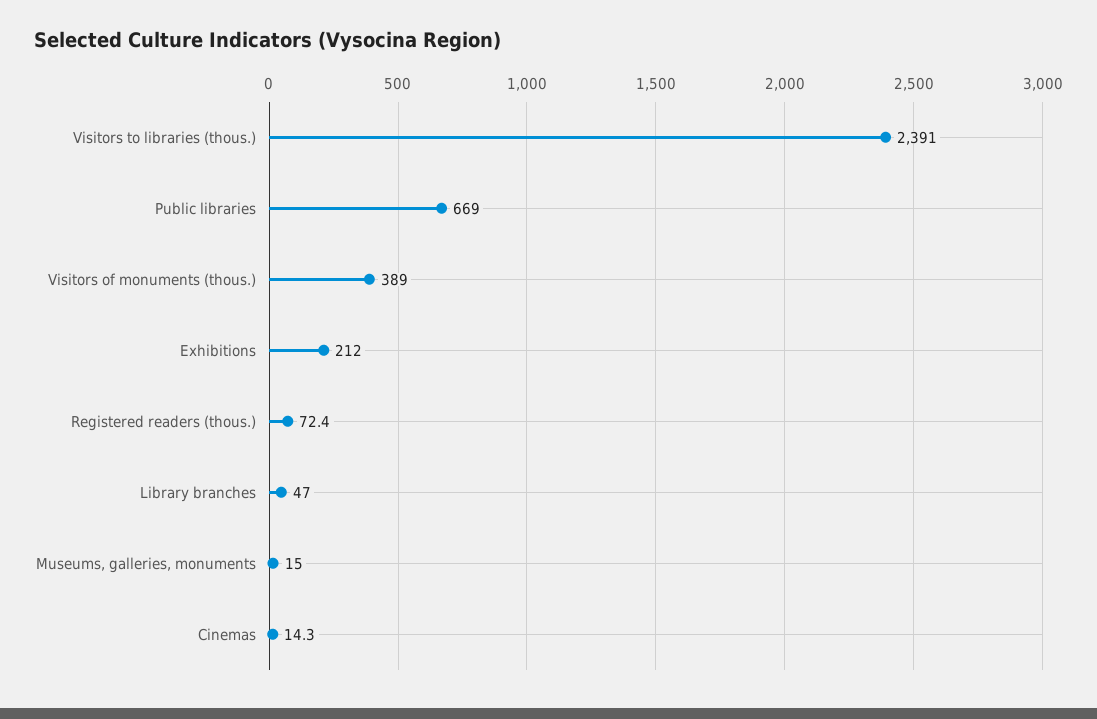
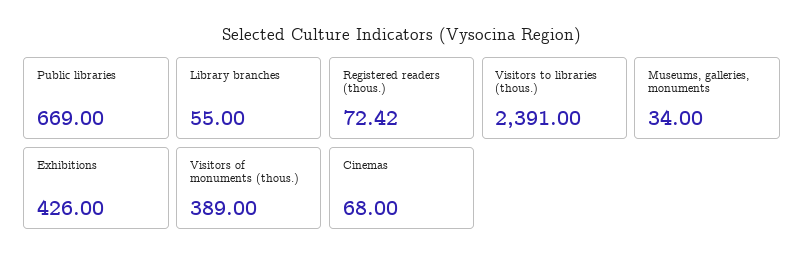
  {
    "Visitors to libraries (thous.)": 2391,
    "Public libraries": 669,
    "Visitors of monuments (thous.)": 389,
-   "Exhibitions": 212,
+   "Exhibitions": 426,
    "Registered readers (thous.)": 72.42,
-   "Library branches": 47,
+   "Library branches": 55,
-   "Museums, galleries, monuments": 15,
+   "Museums, galleries, monuments": 34,
-   "Cinemas": 14.3
+   "Cinemas": 68
  }

